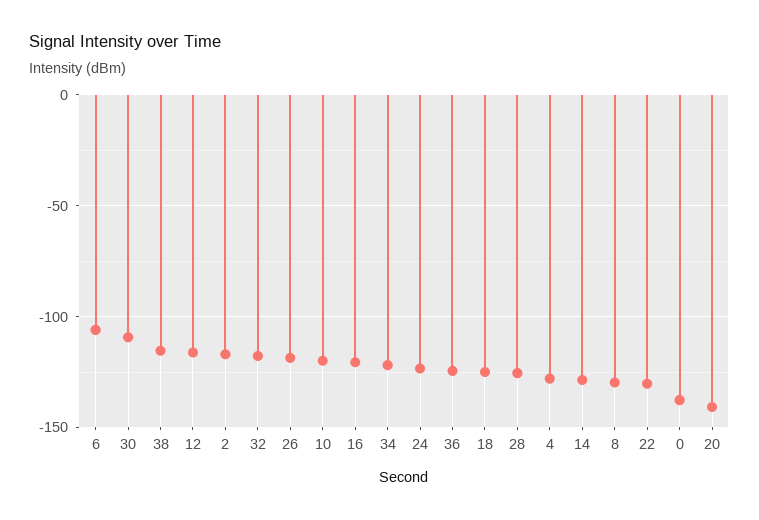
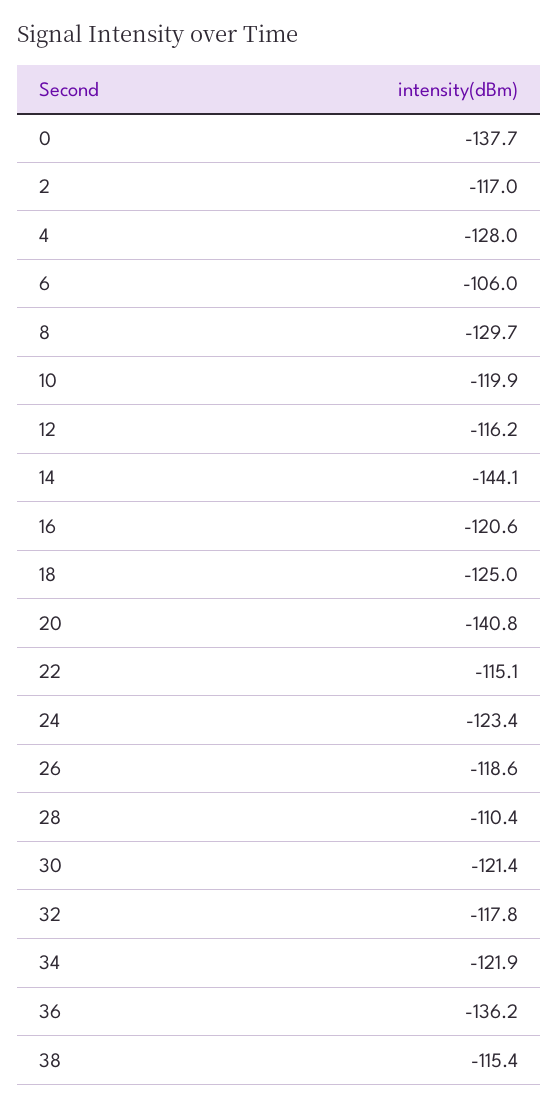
  {
    "6": -106,
-   "30": -110,
+   "30": -121.4,
    "38": -115.4,
    "12": -116.2,
    "2": -117,
    "32": -117.8,
    "26": -118.6,
    "10": -119.9,
    "16": -120.6,
    "34": -121.9,
    "24": -123.4,
-   "36": -125,
+   "36": -136.2,
    "18": -125,
-   "28": -125,
+   "28": -110.4,
    "4": -128,
-   "14": -130,
+   "14": -144.1,
    "8": -129.7,
-   "22": -130,
+   "22": -115.1,
    "0": -137.7,
    "20": -140.8
  }

